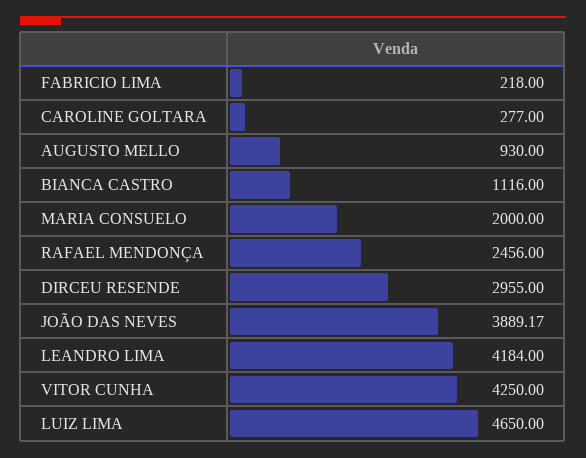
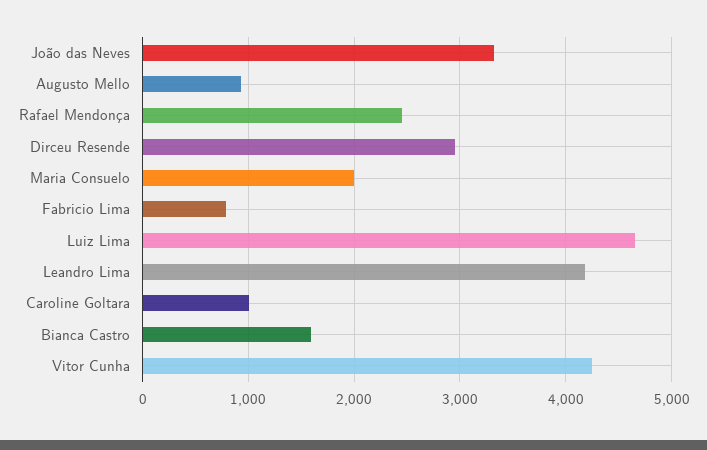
  {
-   "FABRICIO LIMA": 218,
+   "FABRICIO LIMA": 800,
-   "CAROLINE GOLTARA": 277,
+   "CAROLINE GOLTARA": 1000,
    "AUGUSTO MELLO": 930,
-   "BIANCA CASTRO": 1116,
+   "BIANCA CASTRO": 1600,
    "MARIA CONSUELO": 2000,
    "RAFAEL MENDONÇA": 2456,
    "DIRCEU RESENDE": 2955,
-   "JOÃO DAS NEVES": 3889.17,
+   "JOÃO DAS NEVES": 3300,
    "LEANDRO LIMA": 4184,
    "VITOR CUNHA": 4250,
    "LUIZ LIMA": 4650
  }

